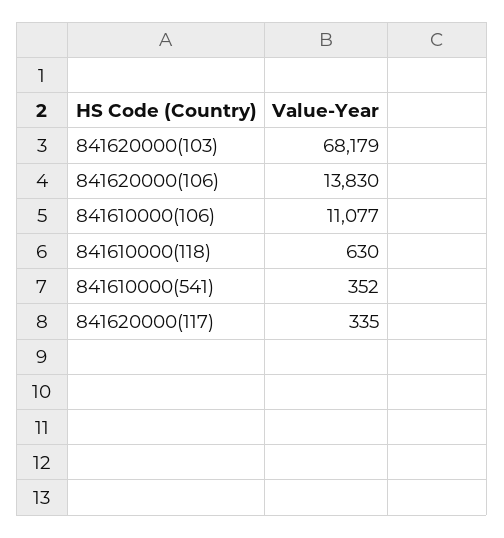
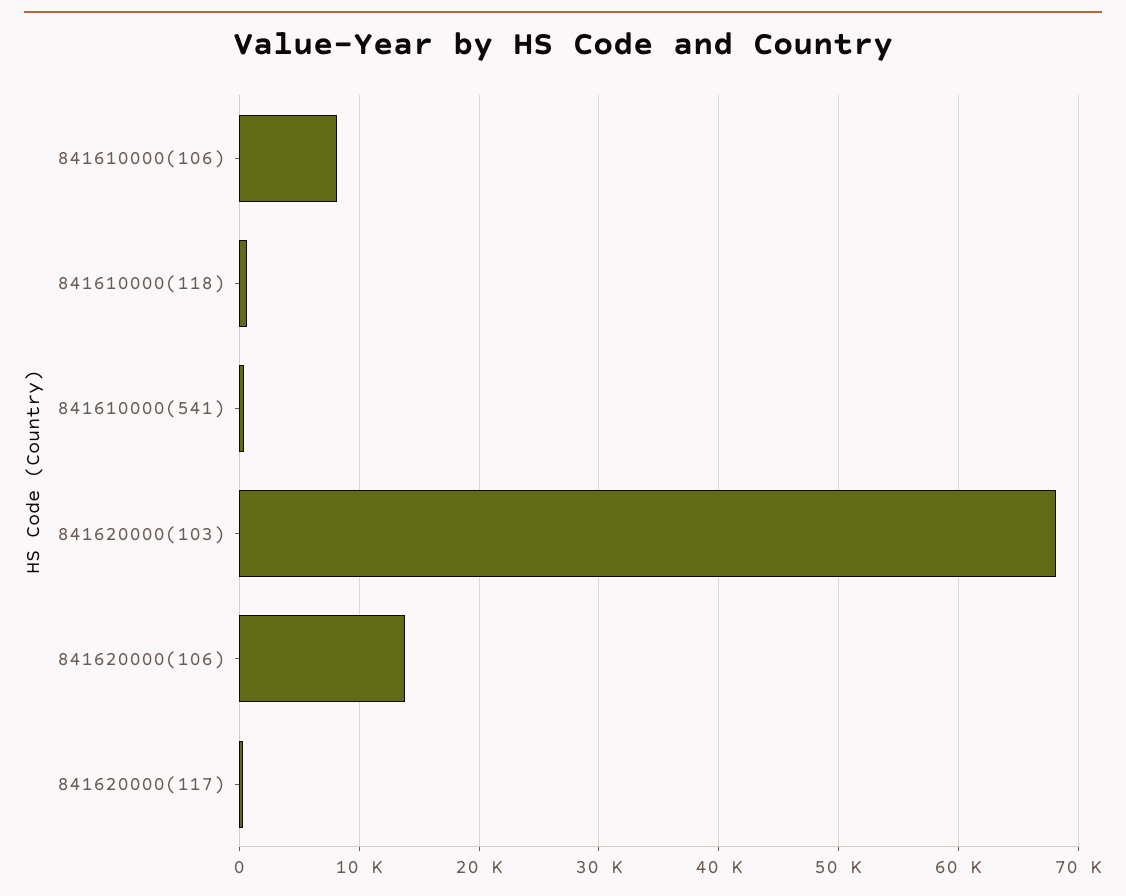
  {
    "841620000(103)": 68179,
    "841620000(106)": 13830,
-   "841610000(106)": 11077,
+   "841610000(106)": 8000,
    "841610000(118)": 630,
    "841610000(541)": 352,
    "841620000(117)": 335
  }

